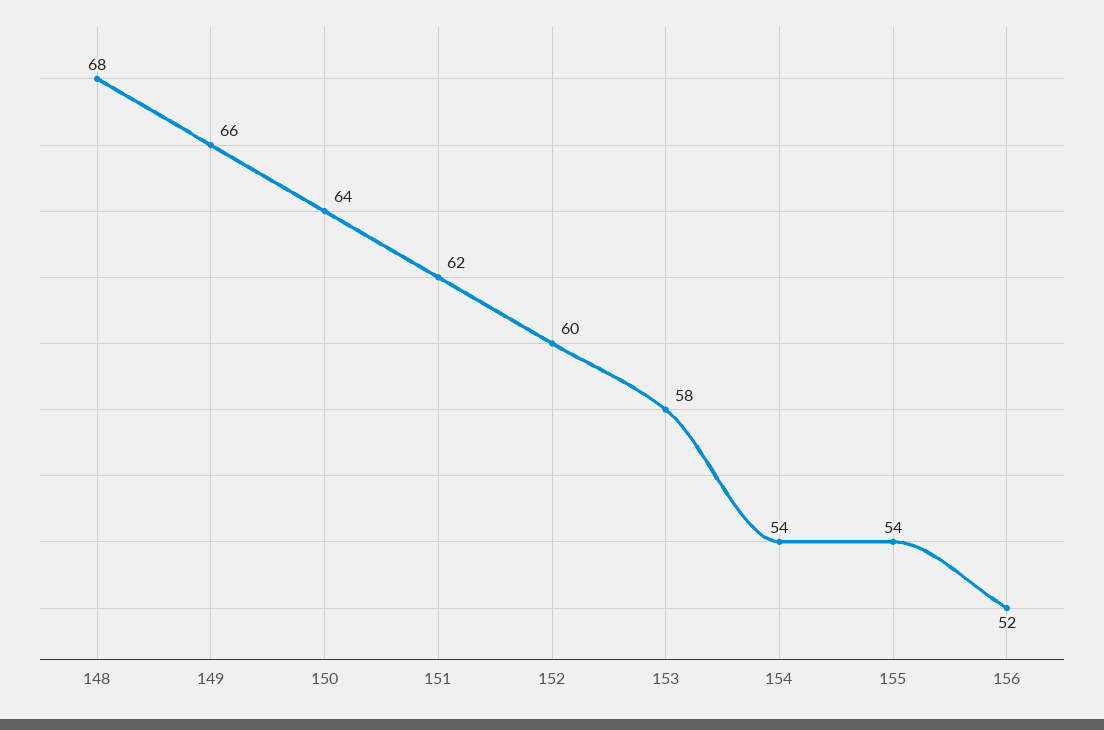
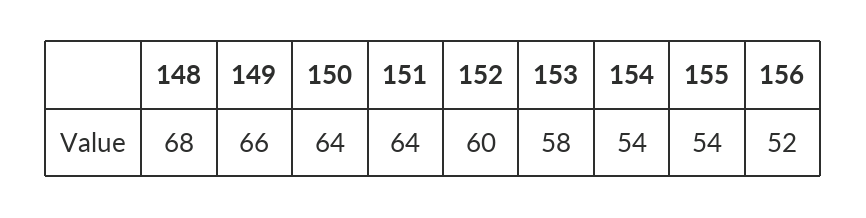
  {
    "148": 68,
    "149": 66,
    "150": 64,
-   "151": 62,
+   "151": 64,
    "152": 60,
    "153": 58,
    "154": 54,
    "155": 54,
    "156": 52
  }

